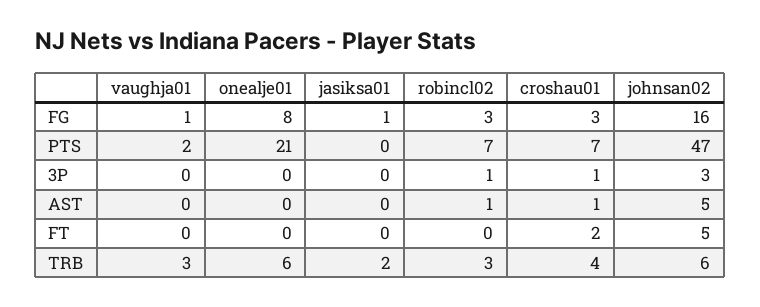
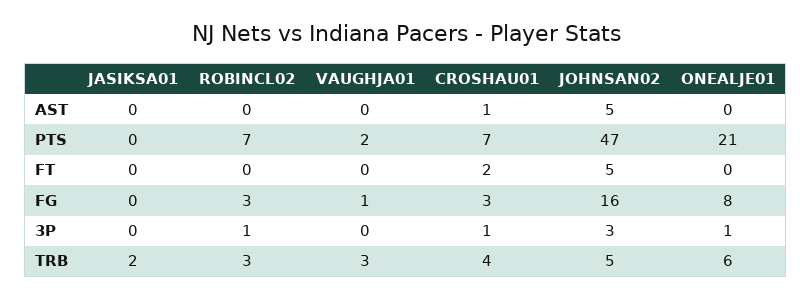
  {
    "vaughja01": {
      "FG": 1,
      "PTS": 2,
      "3P": 0,
      "AST": 0,
      "FT": 0,
      "TRB": 3
    },
    "onealje01": {
      "FG": 8,
      "PTS": 21,
-     "3P": 0,
+     "3P": 1,
      "AST": 0,
      "FT": 0,
      "TRB": 6
    },
    "jasiksa01": {
-     "FG": 1,
+     "FG": 0,
      "PTS": 0,
      "3P": 0,
      "AST": 0,
      "FT": 0,
      "TRB": 2
    },
    "robincl02": {
      "FG": 3,
      "PTS": 7,
      "3P": 1,
-     "AST": 1,
+     "AST": 0,
      "FT": 0,
      "TRB": 3
    },
    "croshau01": {
      "FG": 3,
      "PTS": 7,
      "3P": 1,
      "AST": 1,
      "FT": 2,
      "TRB": 4
    },
    "johnsan02": {
      "FG": 16,
      "PTS": 47,
      "3P": 3,
      "AST": 5,
      "FT": 5,
-     "TRB": 6
+     "TRB": 5
    }
  }

